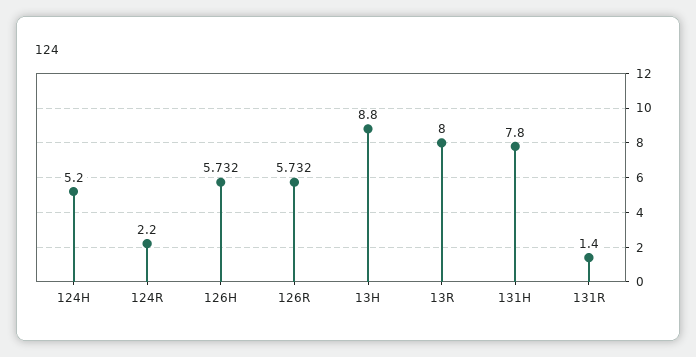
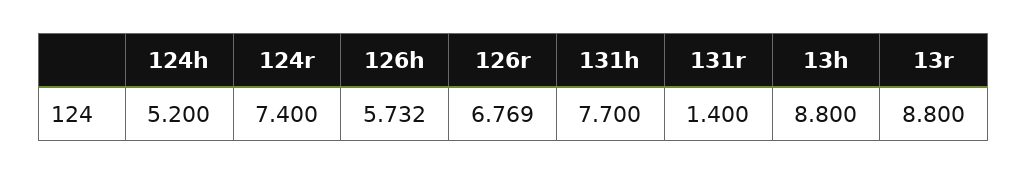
  {
    "124H": 5.2,
-   "124R": 2.2,
+   "124R": 7.4,
    "126H": 5.732,
-   "126R": 5.732,
+   "126R": 6.769,
    "13H": 8.8,
-   "13R": 8,
+   "13R": 8.8,
-   "131H": 7.8,
+   "131H": 7.7,
    "131R": 1.4
  }

